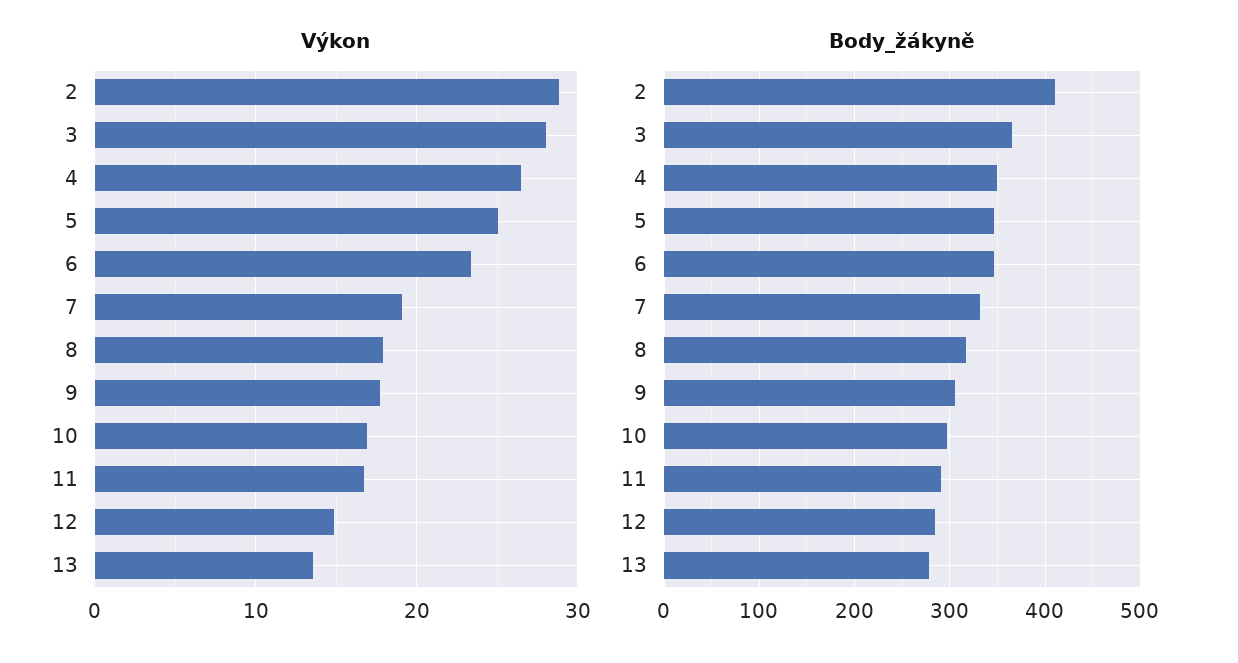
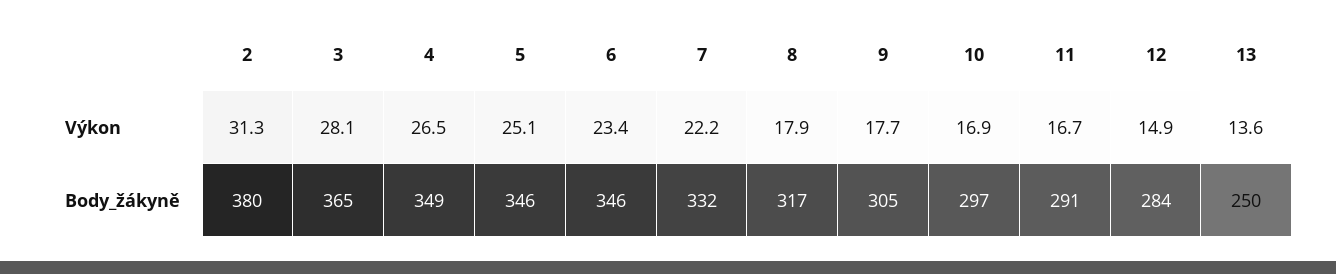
  {
    "Výkon": {
-     "2": 29,
+     "2": 31.3,
      "3": 28.1,
      "4": 26.5,
      "5": 25.1,
      "6": 23.4,
-     "7": 19,
+     "7": 22.2,
      "8": 17.9,
      "9": 17.7,
      "10": 16.9,
      "11": 16.7,
      "12": 14.9,
      "13": 13.6
    },
    "Body_žákyně": {
-     "2": 410,
+     "2": 380,
      "3": 365,
      "4": 349,
      "5": 346,
      "6": 346,
      "7": 332,
      "8": 317,
      "9": 305,
      "10": 297,
      "11": 291,
      "12": 284,
-     "13": 280
+     "13": 250
    }
  }

